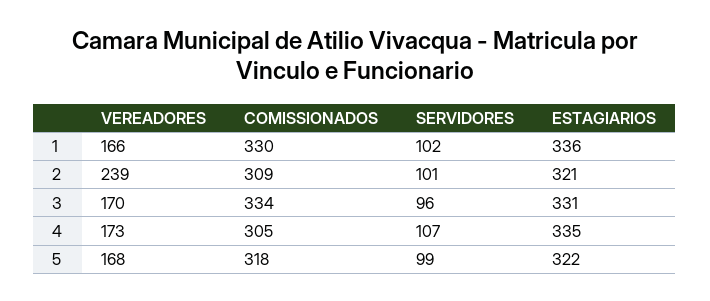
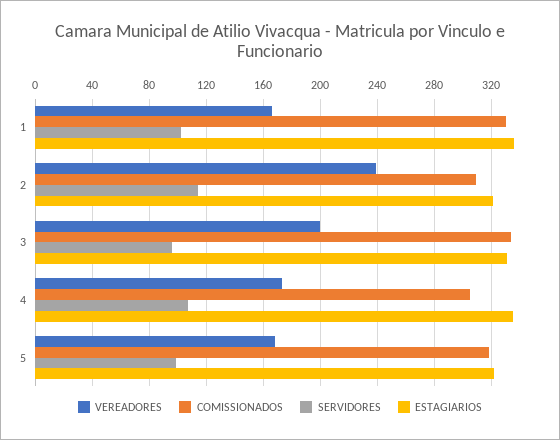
  {
    "VEREADORES": {
      "1": 166,
      "2": 239,
-     "3": 170,
+     "3": 200,
      "4": 173,
      "5": 168
    },
    "COMISSIONADOS": {
      "1": 330,
      "2": 309,
      "3": 334,
      "4": 305,
      "5": 318
    },
    "SERVIDORES": {
      "1": 102,
-     "2": 101,
+     "2": 115,
      "3": 96,
      "4": 107,
      "5": 99
    },
    "ESTAGIARIOS": {
      "1": 336,
      "2": 321,
      "3": 331,
      "4": 335,
      "5": 322
    }
  }

